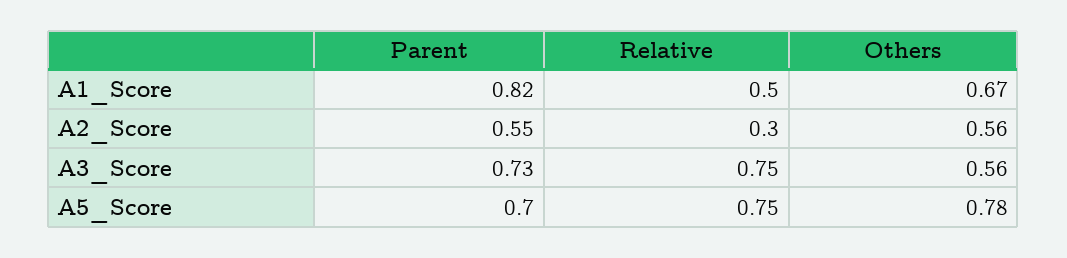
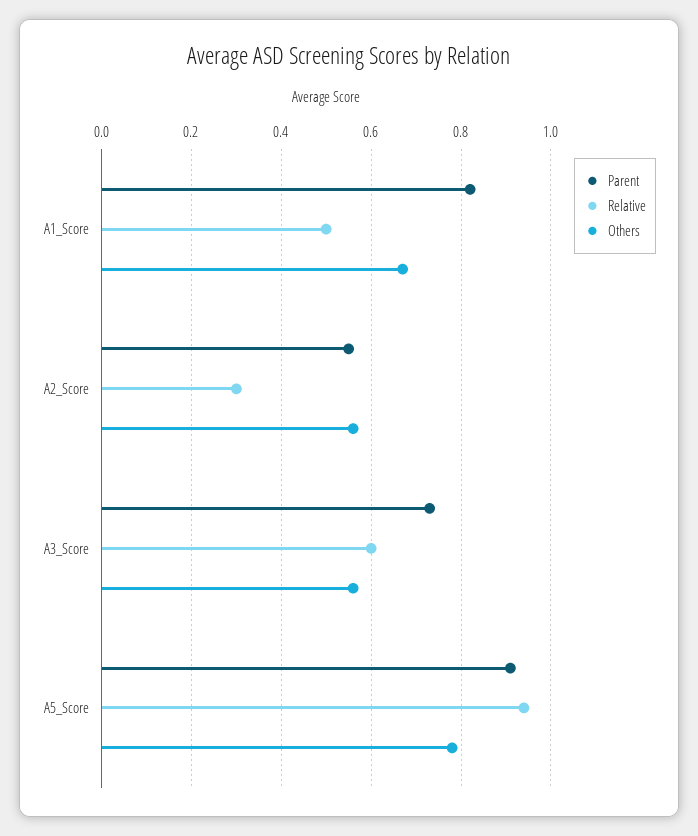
  {
    "Parent": {
      "A1_Score": 0.82,
      "A2_Score": 0.55,
      "A3_Score": 0.73,
-     "A5_Score": 0.7
+     "A5_Score": 0.9
    },
    "Relative": {
      "A1_Score": 0.5,
      "A2_Score": 0.3,
-     "A3_Score": 0.75,
+     "A3_Score": 0.6,
-     "A5_Score": 0.75
+     "A5_Score": 0.95
    },
    "Others": {
      "A1_Score": 0.67,
      "A2_Score": 0.56,
      "A3_Score": 0.56,
      "A5_Score": 0.78
    }
  }

